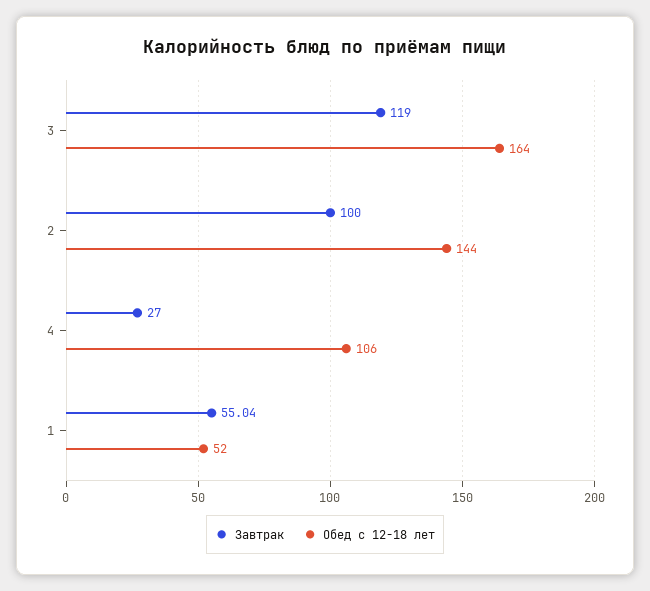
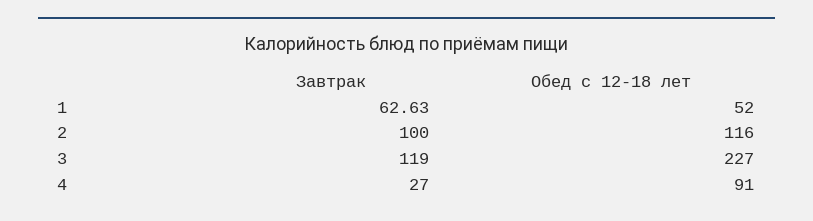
  {
    "Завтрак": {
      "3": 119,
      "2": 100,
      "4": 27,
-     "1": 55.04
+     "1": 62.63
    },
    "Обед с 12-18 лет": {
-     "3": 164,
+     "3": 227,
-     "2": 144,
+     "2": 116,
-     "4": 106,
+     "4": 91,
      "1": 52
    }
  }

